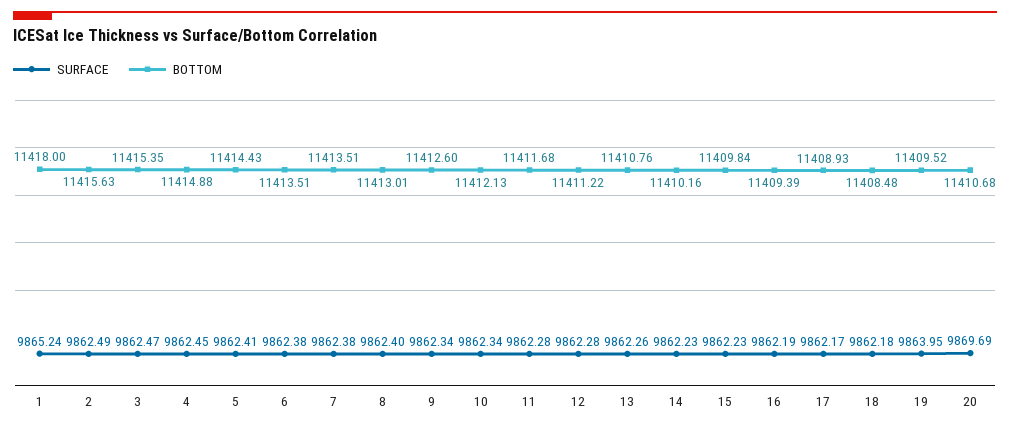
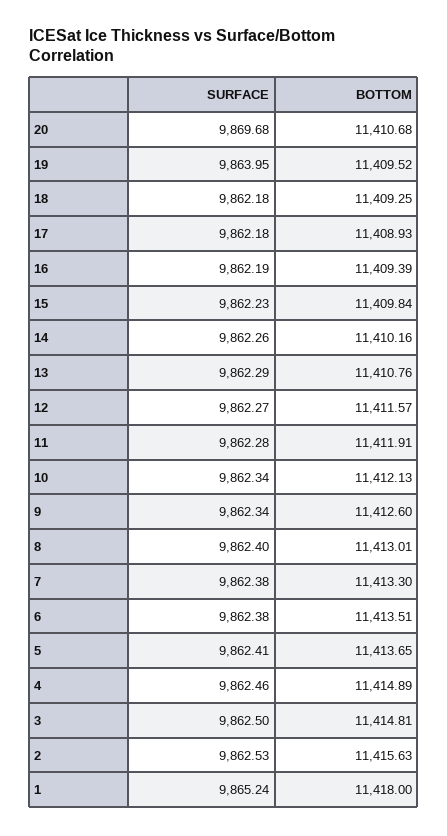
  {
    "SURFACE": {
      "1": 9865.24,
-     "2": 9862.49,
+     "2": 9862.53,
-     "3": 9862.47,
+     "3": 9862.5,
-     "4": 9862.45,
+     "4": 9862.46,
      "5": 9862.41,
      "6": 9862.38,
      "7": 9862.38,
      "8": 9862.4,
      "9": 9862.34,
      "10": 9862.34,
      "11": 9862.28,
-     "12": 9862.28,
+     "12": 9862.27,
-     "13": 9862.26,
+     "13": 9862.29,
-     "14": 9862.23,
+     "14": 9862.26,
      "15": 9862.23,
      "16": 9862.19,
-     "17": 9862.17,
+     "17": 9862.18,
      "18": 9862.18,
      "19": 9863.95,
-     "20": 9869.69
+     "20": 9869.68
    },
    "BOTTOM": {
      "1": 11418,
      "2": 11415.63,
-     "3": 11415.35,
+     "3": 11414.81,
-     "4": 11414.88,
+     "4": 11414.89,
-     "5": 11414.43,
+     "5": 11413.65,
      "6": 11413.51,
-     "7": 11413.51,
+     "7": 11413.3,
      "8": 11413.01,
      "9": 11412.6,
      "10": 11412.13,
-     "11": 11411.68,
+     "11": 11411.91,
-     "12": 11411.22,
+     "12": 11411.57,
      "13": 11410.76,
      "14": 11410.16,
      "15": 11409.84,
      "16": 11409.39,
      "17": 11408.93,
-     "18": 11408.48,
+     "18": 11409.25,
      "19": 11409.52,
      "20": 11410.68
    }
  }

